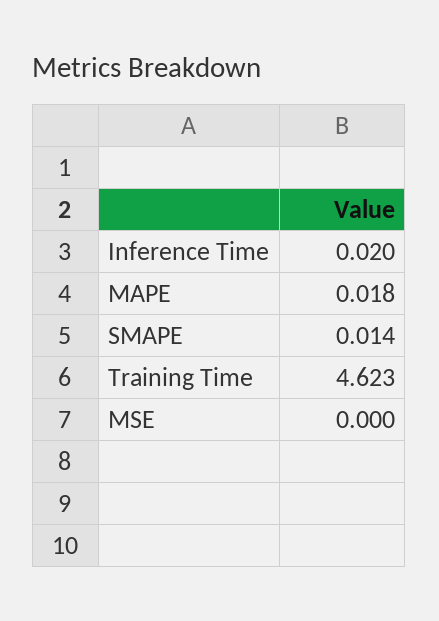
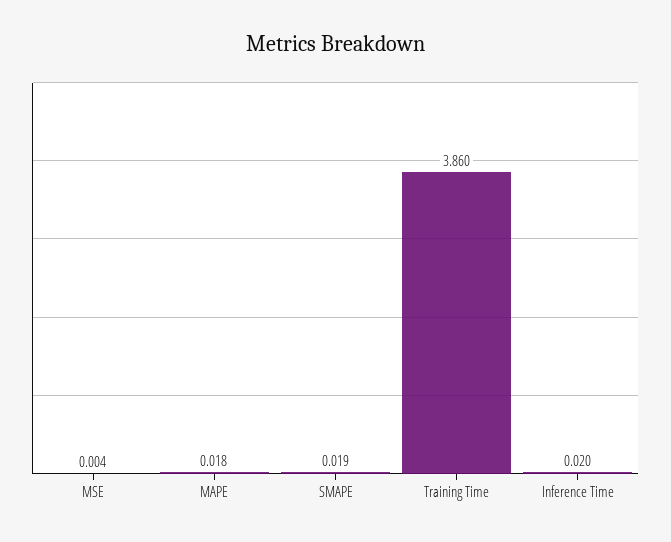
  {
    "Inference Time": 0.02,
    "MAPE": 0.018,
-   "SMAPE": 0.014,
+   "SMAPE": 0.019,
-   "Training Time": 4.623,
+   "Training Time": 3.86,
-   "MSE": 0
+   "MSE": 0.004
  }

